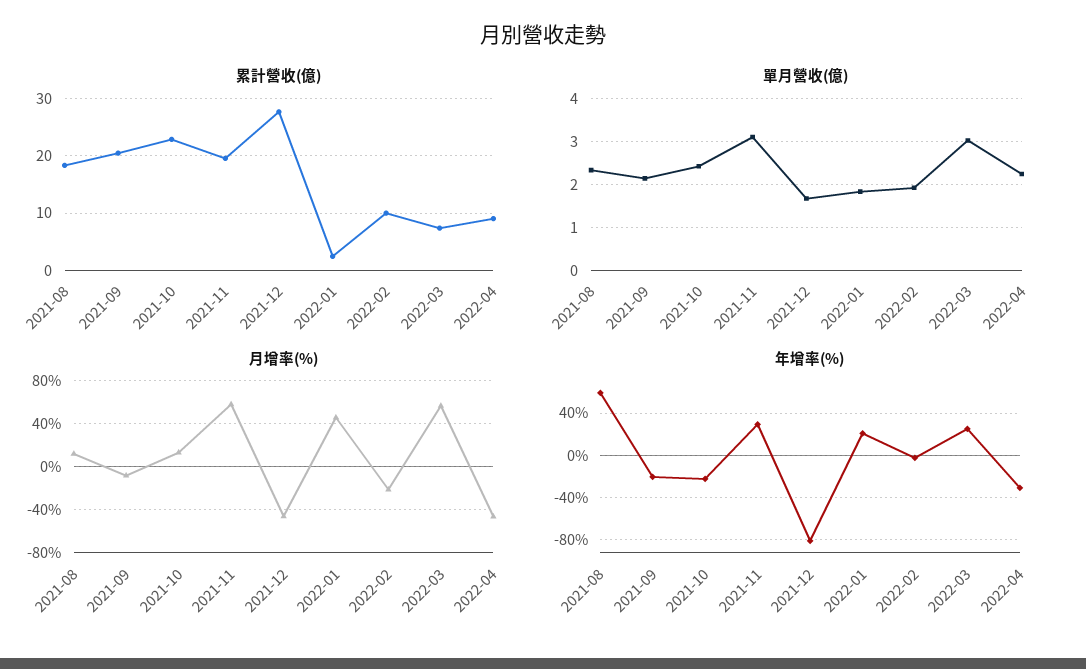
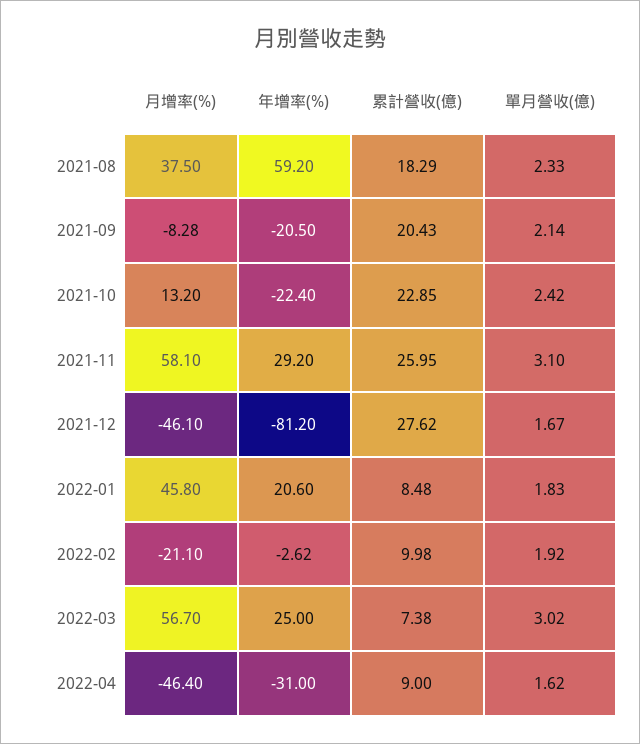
  {
    "累計營收(億)": {
      "2021-08": 18.29,
      "2021-09": 20.43,
      "2021-10": 22.85,
-     "2021-11": 20,
+     "2021-11": 25.95,
      "2021-12": 27.62,
-     "2022-01": 2,
+     "2022-01": 8.48,
      "2022-02": 9.98,
      "2022-03": 7.38,
      "2022-04": 9
    },
    "單月營收(億)": {
      "2021-08": 2.33,
      "2021-09": 2.14,
      "2021-10": 2.42,
      "2021-11": 3.1,
      "2021-12": 1.67,
      "2022-01": 1.83,
      "2022-02": 1.92,
      "2022-03": 3.02,
-     "2022-04": 2.2
+     "2022-04": 1.62
    },
    "月增率(%)": {
-     "2021-08": 10,
+     "2021-08": 37.5,
      "2021-09": -8.28,
      "2021-10": 13.2,
      "2021-11": 58.1,
      "2021-12": -46.1,
      "2022-01": 45.8,
      "2022-02": -21.1,
      "2022-03": 56.7,
      "2022-04": -46.4
    },
    "年增率(%)": {
      "2021-08": 59.2,
      "2021-09": -20.5,
      "2021-10": -22.4,
      "2021-11": 29.2,
      "2021-12": -81.2,
      "2022-01": 20.6,
      "2022-02": -2.62,
      "2022-03": 25,
      "2022-04": -31
    }
  }

